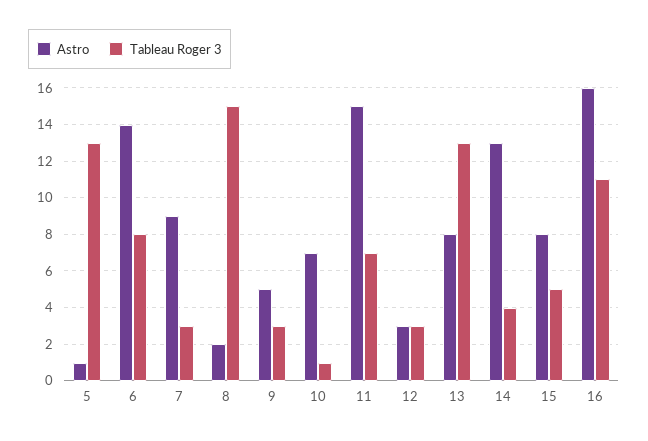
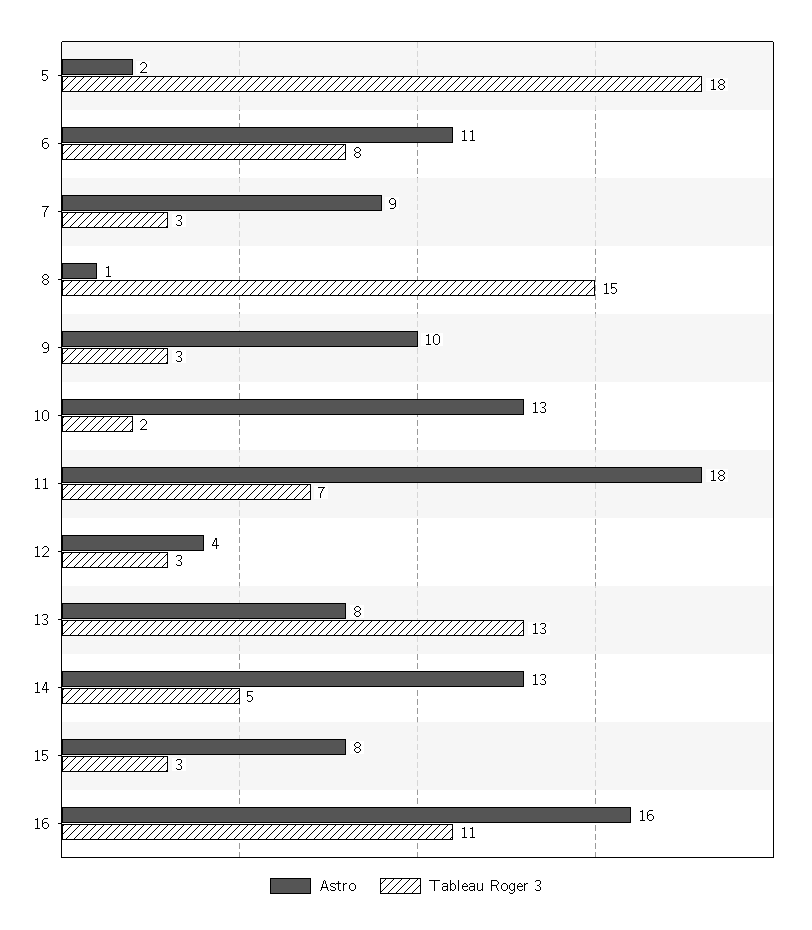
  {
    "Astro": {
-     "5": 1,
+     "5": 2,
-     "6": 14,
+     "6": 11,
      "7": 9,
-     "8": 2,
+     "8": 1,
-     "9": 5,
+     "9": 10,
-     "10": 7,
+     "10": 13,
-     "11": 15,
+     "11": 18,
-     "12": 3,
+     "12": 4,
      "13": 8,
      "14": 13,
      "15": 8,
      "16": 16
    },
    "Tableau Roger 3": {
-     "5": 13,
+     "5": 18,
      "6": 8,
      "7": 3,
      "8": 15,
      "9": 3,
-     "10": 1,
+     "10": 2,
      "11": 7,
      "12": 3,
      "13": 13,
-     "14": 4,
+     "14": 5,
-     "15": 5,
+     "15": 3,
      "16": 11
    }
  }

